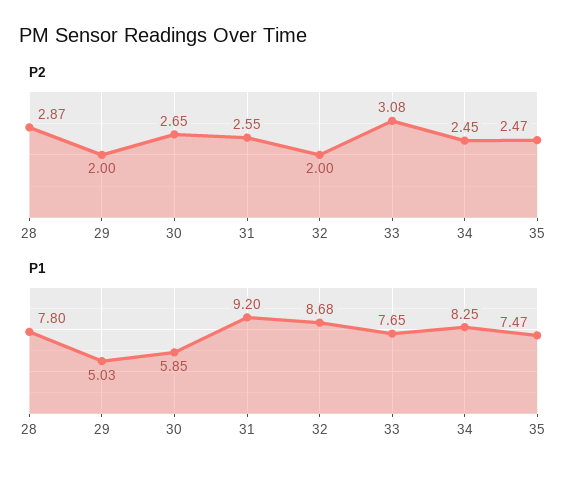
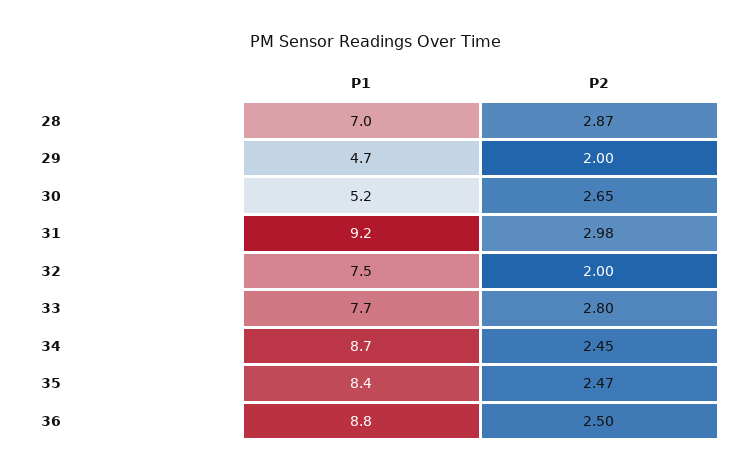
  {
    "P2": {
      "28": 2.87,
      "29": 2,
      "30": 2.65,
-     "31": 2.55,
+     "31": 2.98,
      "32": 2,
-     "33": 3.08,
+     "33": 2.8,
      "34": 2.45,
-     "35": 2.47
+     "35": 2.47,
+     "36": 2.5
    },
    "P1": {
-     "28": 7.8,
+     "28": 7,
-     "29": 5.03,
+     "29": 4.7,
-     "30": 5.85,
+     "30": 5.2,
      "31": 9.2,
-     "32": 8.68,
+     "32": 7.5,
      "33": 7.65,
-     "34": 8.25,
+     "34": 8.7,
-     "35": 7.47
+     "35": 8.4,
+     "36": 8.8
    }
  }

